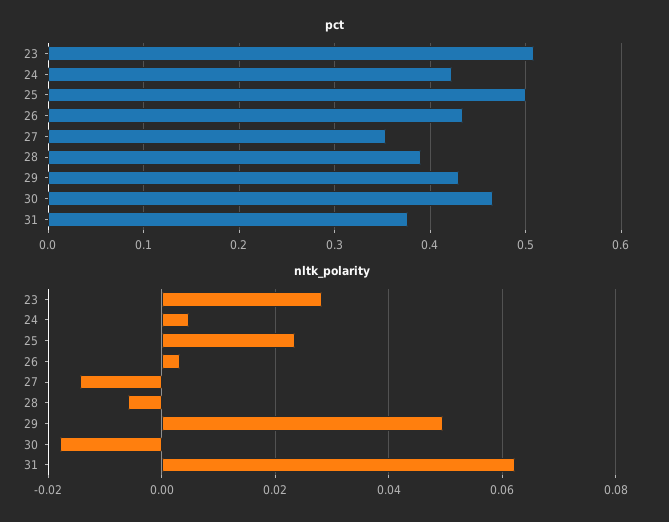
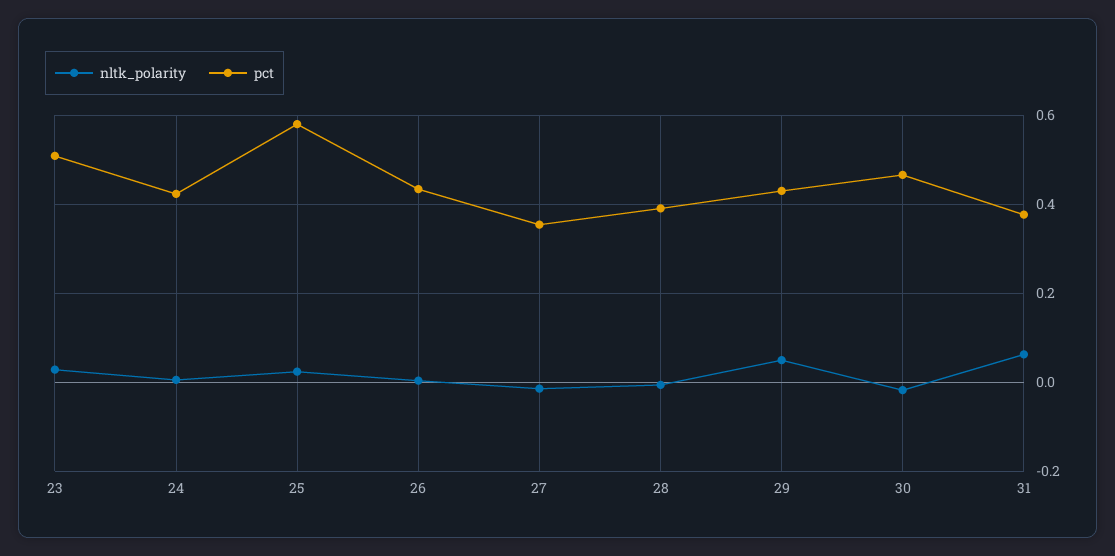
  {
    "pct": {
      "23": 0.51,
      "24": 0.42,
-     "25": 0.5,
+     "25": 0.58,
      "26": 0.43,
      "27": 0.35,
      "28": 0.39,
      "29": 0.43,
      "30": 0.47,
      "31": 0.38
    },
    "nltk_polarity": {
      "23": 0.028,
      "24": 0.004,
      "25": 0.024,
      "26": 0.004,
      "27": -0.014,
      "28": -0.006,
      "29": 0.05,
      "30": -0.018,
      "31": 0.062
    }
  }

